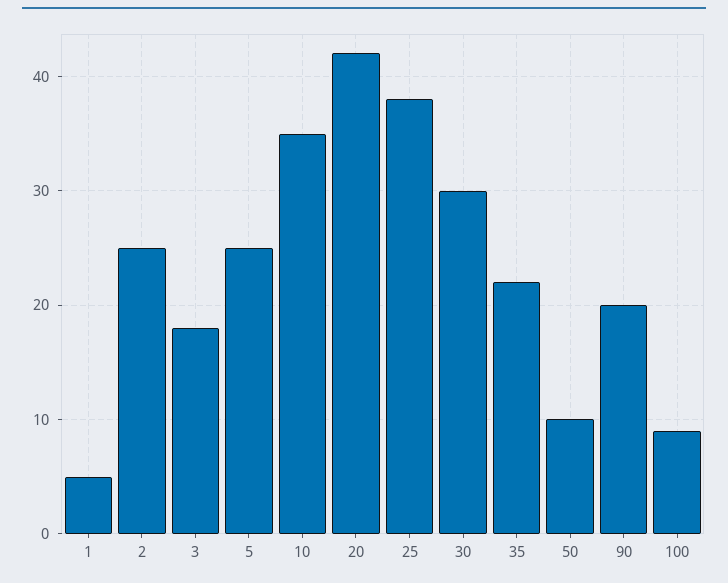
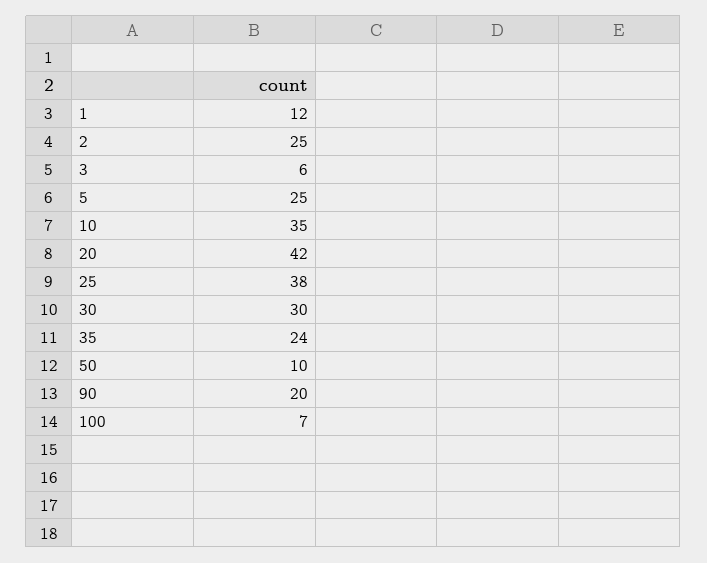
  {
-   "1": 5,
+   "1": 12,
    "2": 25,
-   "3": 18,
+   "3": 6,
    "5": 25,
    "10": 35,
    "20": 42,
    "25": 38,
    "30": 30,
-   "35": 22,
+   "35": 24,
    "50": 10,
    "90": 20,
-   "100": 9
+   "100": 7
  }

